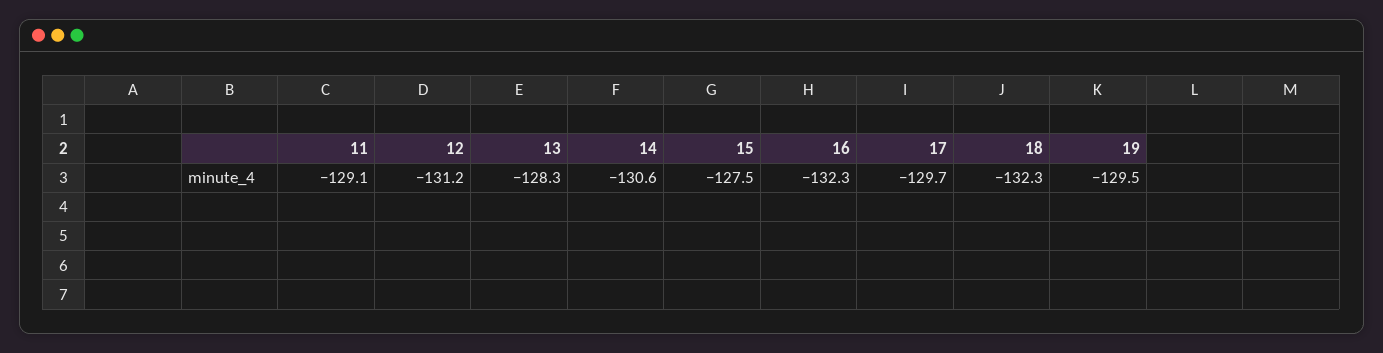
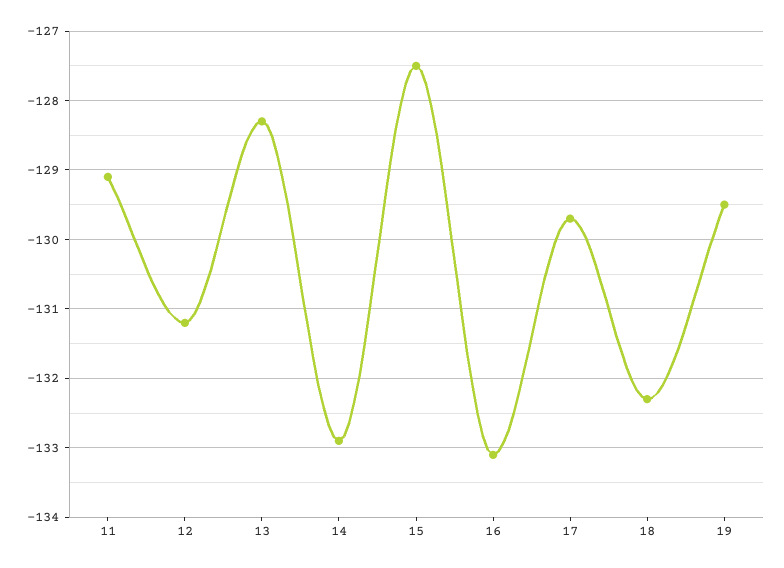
  {
    "11": -129.1,
    "12": -131.2,
    "13": -128.3,
-   "14": -130.6,
+   "14": -132.9,
    "15": -127.5,
-   "16": -132.3,
+   "16": -133.1,
    "17": -129.7,
    "18": -132.3,
    "19": -129.5
  }

